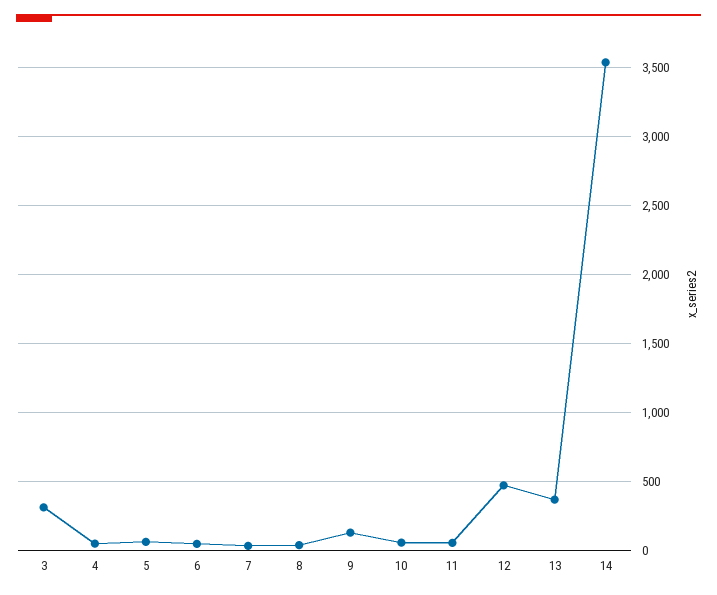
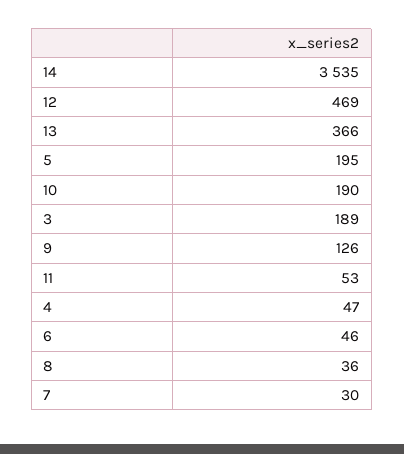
  {
-   "3": 300,
+   "3": 189,
    "4": 47,
-   "5": 50,
+   "5": 195,
    "6": 46,
    "7": 30,
    "8": 36,
    "9": 126,
-   "10": 50,
+   "10": 190,
    "11": 53,
    "12": 469,
    "13": 366,
    "14": 3535
  }

